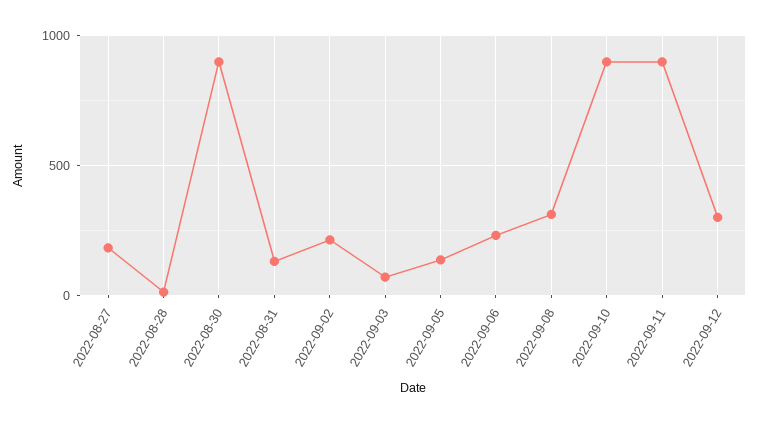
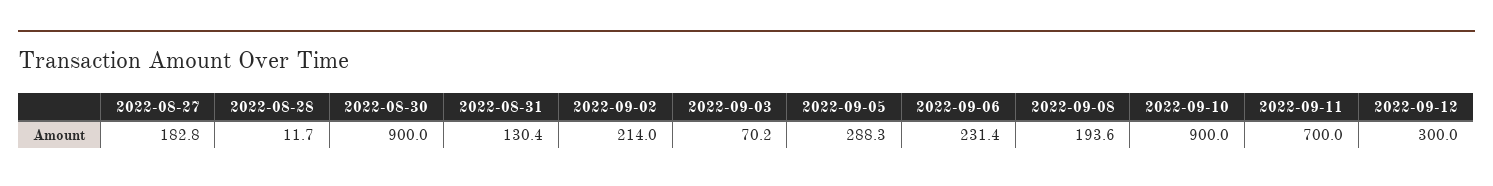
  {
    "2022-08-27": 182.8,
    "2022-08-28": 11.7,
    "2022-08-30": 900,
    "2022-08-31": 130.4,
    "2022-09-02": 214,
    "2022-09-03": 70.2,
-   "2022-09-05": 150,
+   "2022-09-05": 288.3,
    "2022-09-06": 231.4,
-   "2022-09-08": 300,
+   "2022-09-08": 193.6,
    "2022-09-10": 900,
-   "2022-09-11": 900,
+   "2022-09-11": 700,
    "2022-09-12": 300
  }

